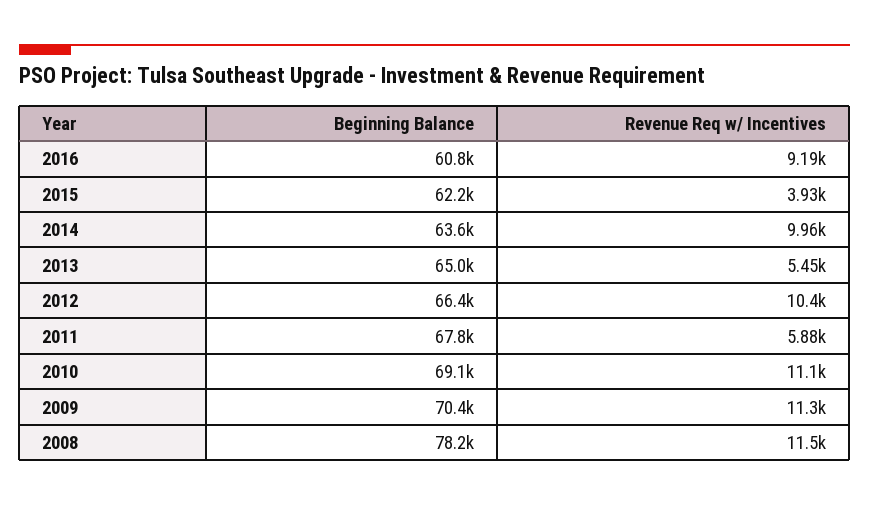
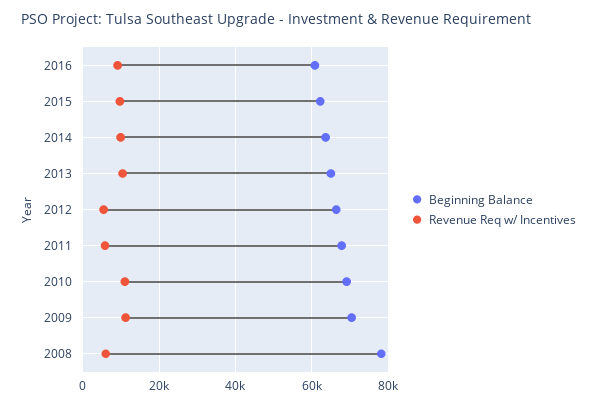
  {
    "Beginning Balance": {
      "2016": 60800,
      "2015": 62200,
      "2014": 63600,
      "2013": 65000,
      "2012": 66400,
      "2011": 67800,
      "2010": 69100,
      "2009": 70400,
      "2008": 78200
    },
    "Revenue Req w/ Incentives": {
      "2016": 9190,
-     "2015": 3930,
+     "2015": 10000,
      "2014": 9960,
-     "2013": 5450,
+     "2013": 10000,
-     "2012": 10400,
+     "2012": 6000,
      "2011": 5880,
      "2010": 11100,
      "2009": 11300,
-     "2008": 11500
+     "2008": 6000
    }
  }

